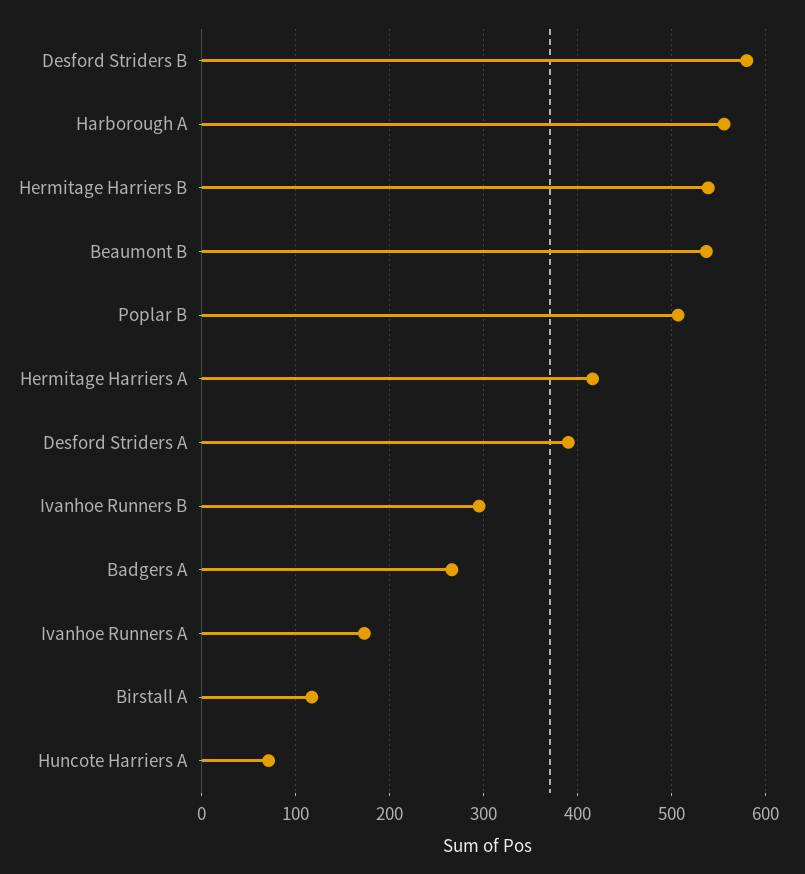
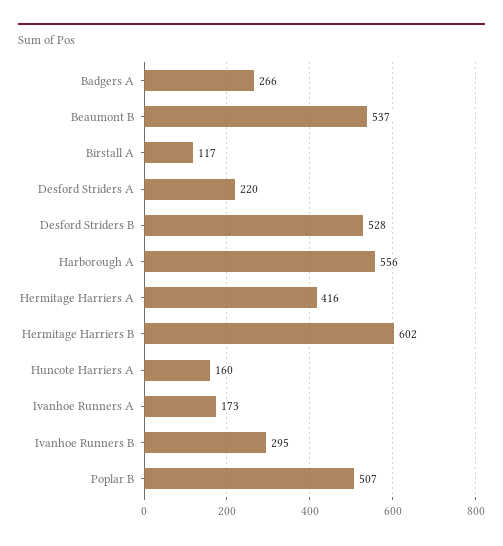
  {
-   "Desford Striders B": 580,
+   "Desford Striders B": 528,
    "Harborough A": 556,
-   "Hermitage Harriers B": 540,
+   "Hermitage Harriers B": 602,
    "Beaumont B": 537,
    "Poplar B": 507,
    "Hermitage Harriers A": 416,
-   "Desford Striders A": 390,
+   "Desford Striders A": 220,
    "Ivanhoe Runners B": 295,
    "Badgers A": 266,
    "Ivanhoe Runners A": 173,
    "Birstall A": 117,
-   "Huncote Harriers A": 70
+   "Huncote Harriers A": 160
  }

